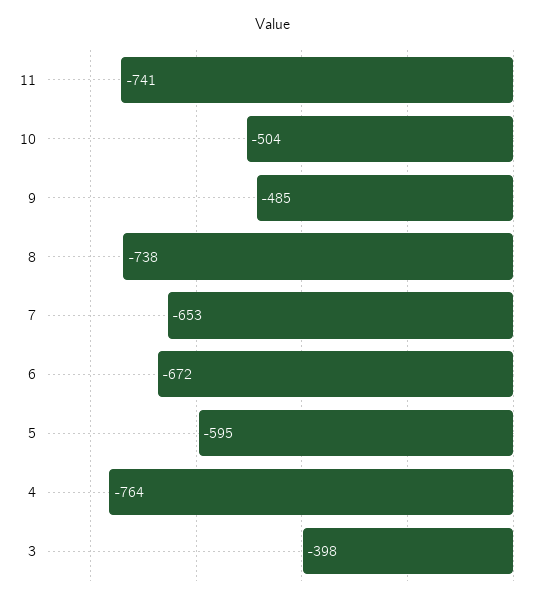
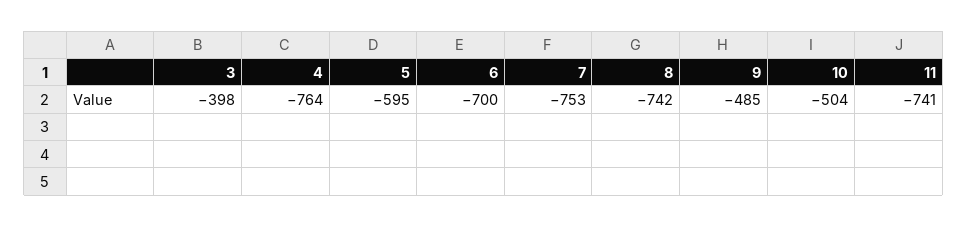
  {
    "11": -741,
    "10": -504,
    "9": -485,
-   "8": -738,
+   "8": -742,
-   "7": -653,
+   "7": -753,
-   "6": -672,
+   "6": -700,
    "5": -595,
    "4": -764,
    "3": -398
  }

